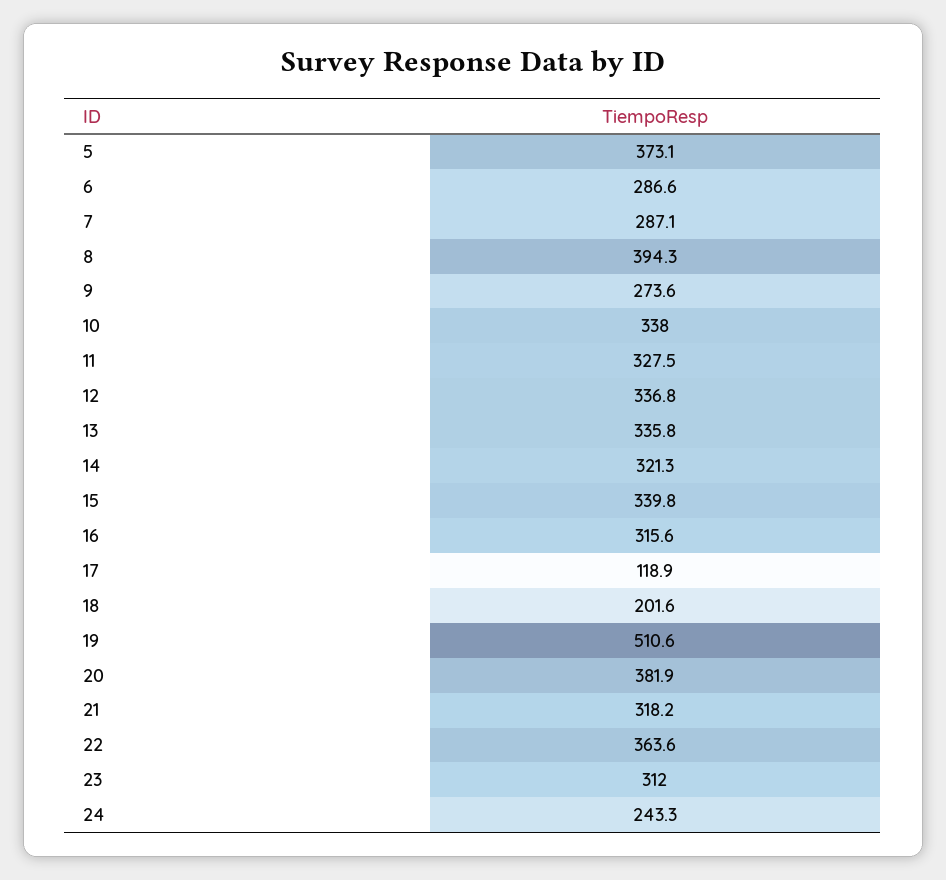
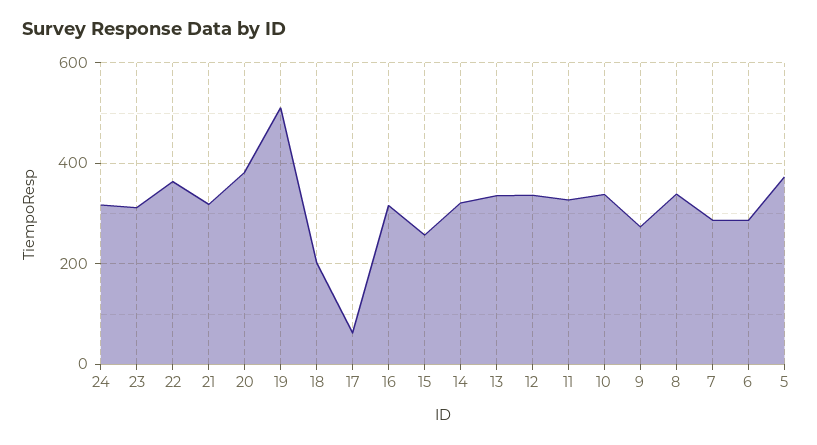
  {
    "5": 373.1,
    "6": 286.6,
    "7": 287.1,
-   "8": 394.3,
+   "8": 340,
    "9": 273.6,
    "10": 338,
    "11": 327.5,
    "12": 336.8,
    "13": 335.8,
    "14": 321.3,
-   "15": 339.8,
+   "15": 260,
    "16": 315.6,
-   "17": 118.9,
+   "17": 60,
    "18": 201.6,
    "19": 510.6,
    "20": 381.9,
    "21": 318.2,
    "22": 363.6,
    "23": 312,
-   "24": 243.3
+   "24": 320
  }

